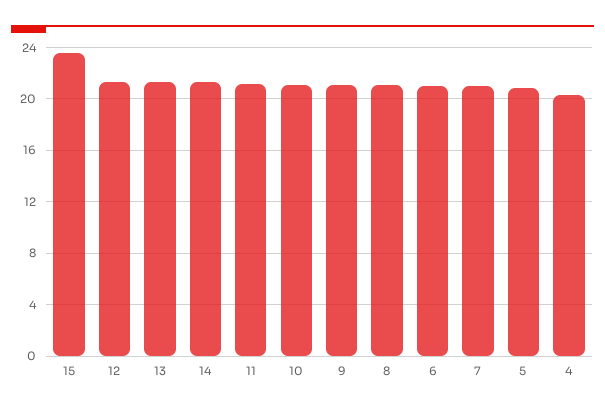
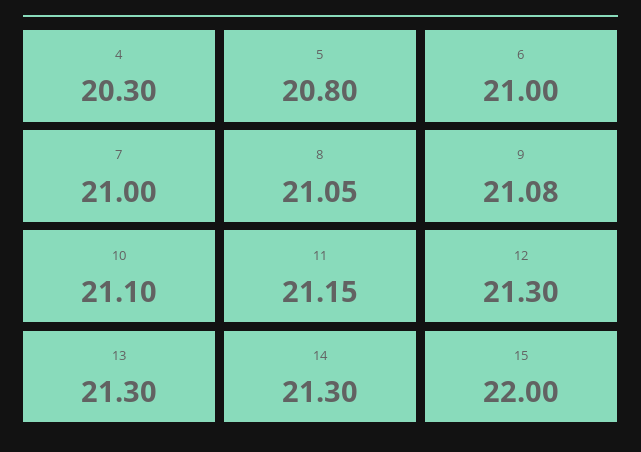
  {
-   "15": 23.5,
+   "15": 22,
    "12": 21.3,
    "13": 21.3,
    "14": 21.3,
    "11": 21.15,
    "10": 21.1,
    "9": 21.08,
    "8": 21.05,
    "6": 21,
    "7": 21,
    "5": 20.8,
    "4": 20.3
  }

